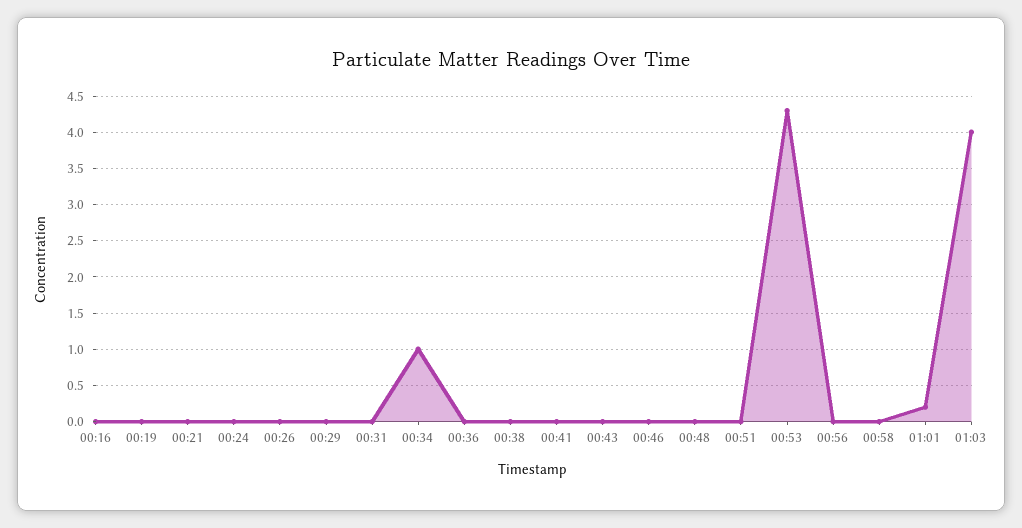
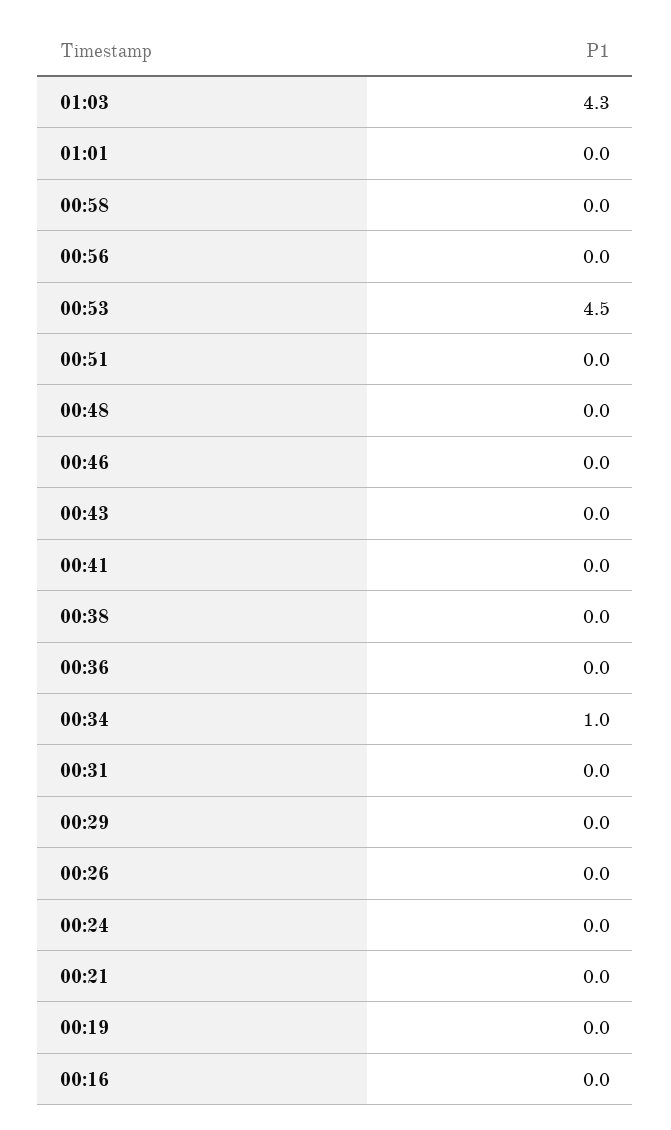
  {
    "00:16": 0,
    "00:19": 0,
    "00:21": 0,
    "00:24": 0,
    "00:26": 0,
    "00:29": 0,
    "00:31": 0,
    "00:34": 1,
    "00:36": 0,
    "00:38": 0,
    "00:41": 0,
    "00:43": 0,
    "00:46": 0,
    "00:48": 0,
    "00:51": 0,
-   "00:53": 4.3,
+   "00:53": 4.5,
    "00:56": 0,
    "00:58": 0,
-   "01:01": 0.2,
+   "01:01": 0,
-   "01:03": 4
+   "01:03": 4.3
  }

